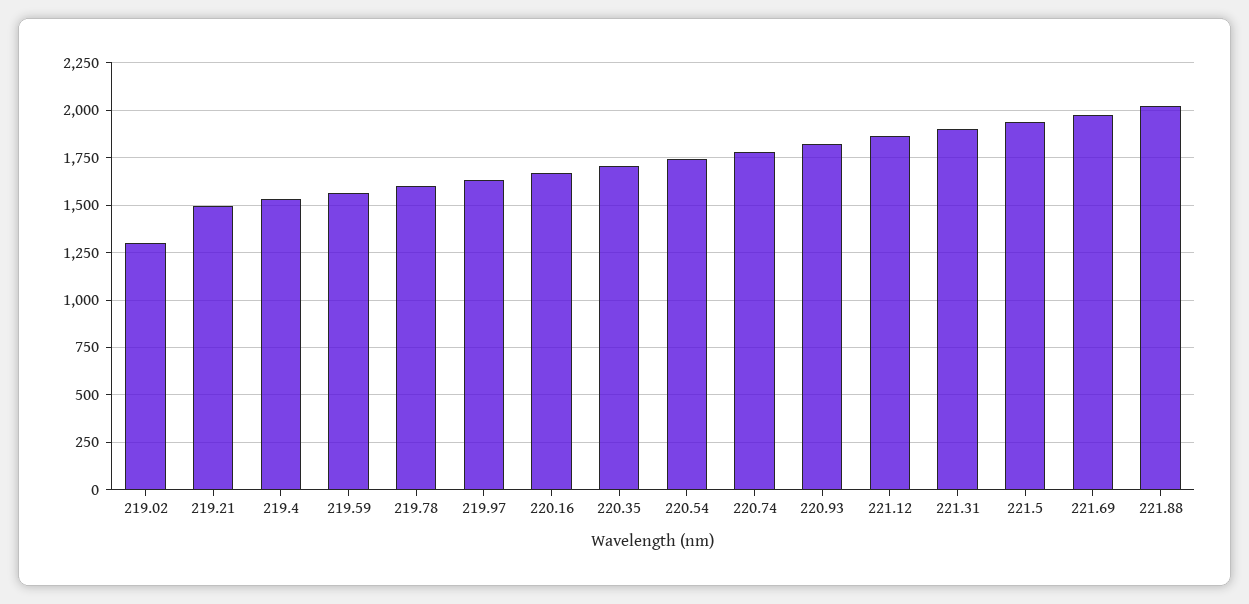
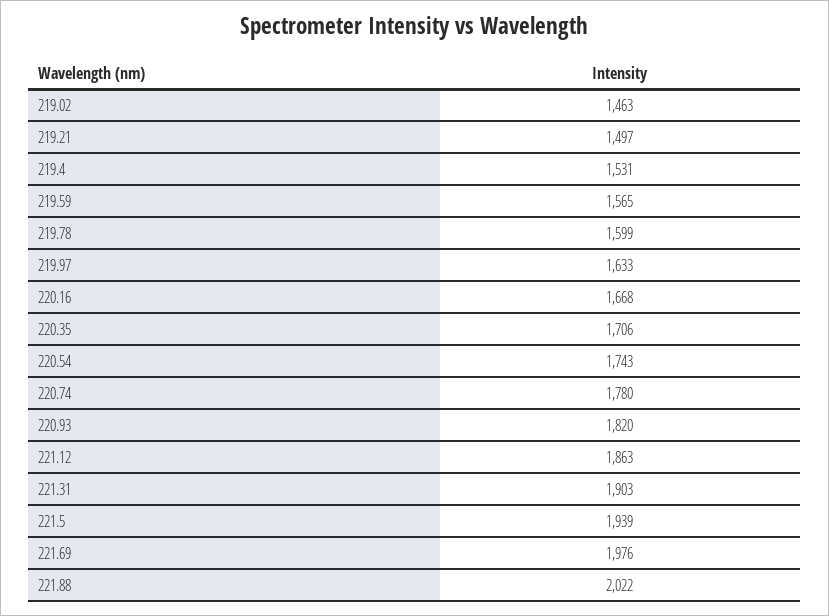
  {
-   "219.02": 1300,
+   "219.02": 1463,
    "219.21": 1497,
    "219.4": 1531,
    "219.59": 1565,
    "219.78": 1599,
    "219.97": 1633,
    "220.16": 1668,
    "220.35": 1706,
    "220.54": 1743,
    "220.74": 1780,
    "220.93": 1820,
    "221.12": 1863,
    "221.31": 1903,
    "221.5": 1939,
    "221.69": 1976,
    "221.88": 2022
  }

